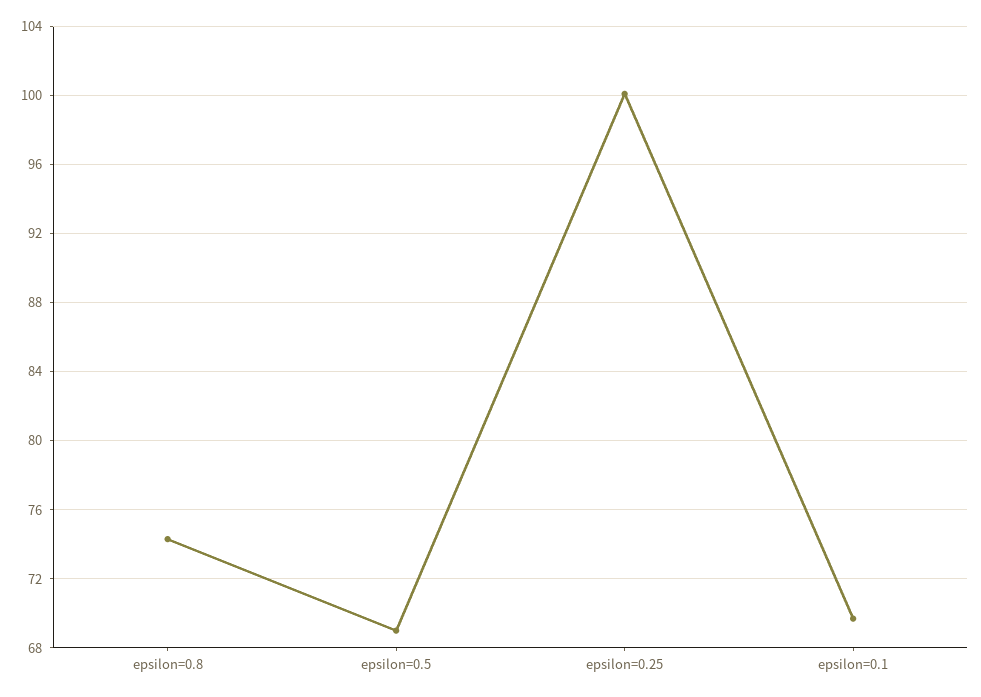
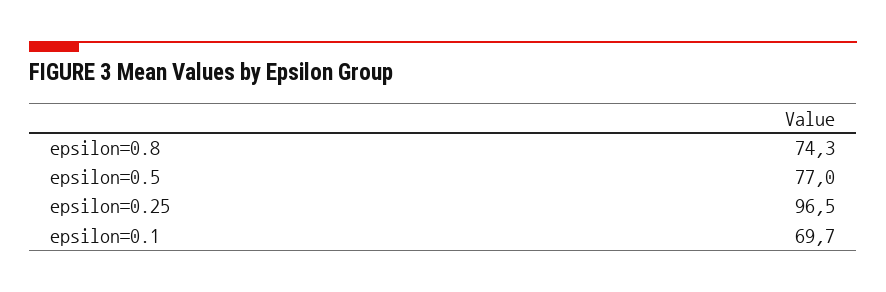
  {
    "epsilon=0.8": 74.3,
-   "epsilon=0.5": 69,
+   "epsilon=0.5": 77,
-   "epsilon=0.25": 100,
+   "epsilon=0.25": 96.5,
    "epsilon=0.1": 69.7
  }

